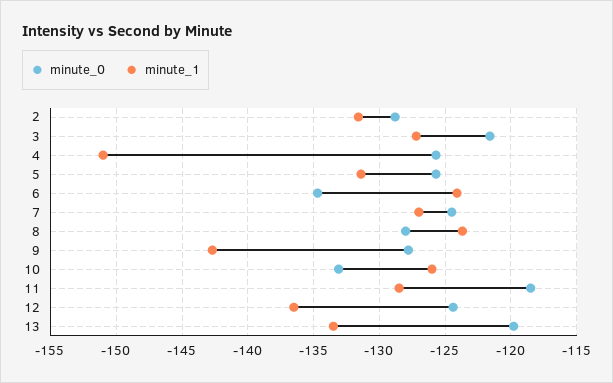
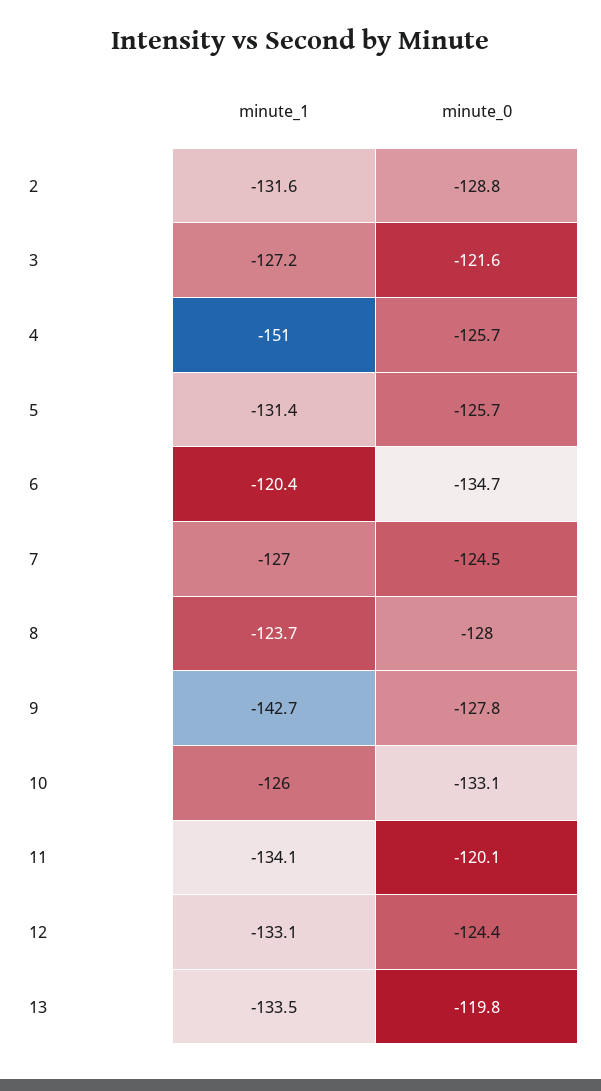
  {
    "minute_0": {
      "2": -128.8,
      "3": -121.6,
      "4": -125.7,
      "5": -125.7,
      "6": -134.7,
      "7": -124.5,
      "8": -128,
      "9": -127.8,
      "10": -133.1,
-     "11": -118.5,
+     "11": -120.1,
      "12": -124.4,
      "13": -119.8
    },
    "minute_1": {
      "2": -131.6,
      "3": -127.2,
      "4": -151,
      "5": -131.4,
-     "6": -124,
+     "6": -120.4,
      "7": -127,
      "8": -123.7,
      "9": -142.7,
      "10": -126,
-     "11": -128.5,
+     "11": -134.1,
-     "12": -136.5,
+     "12": -133.1,
      "13": -133.5
    }
  }

